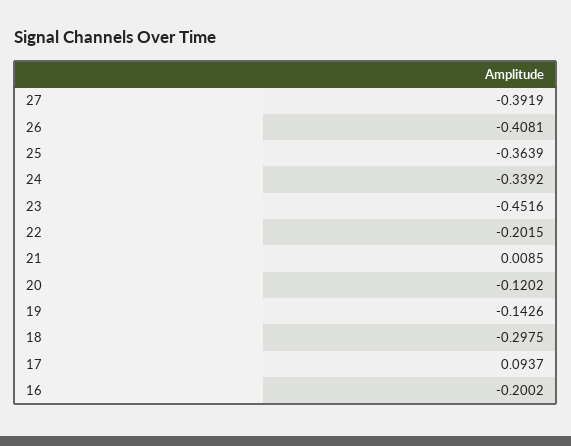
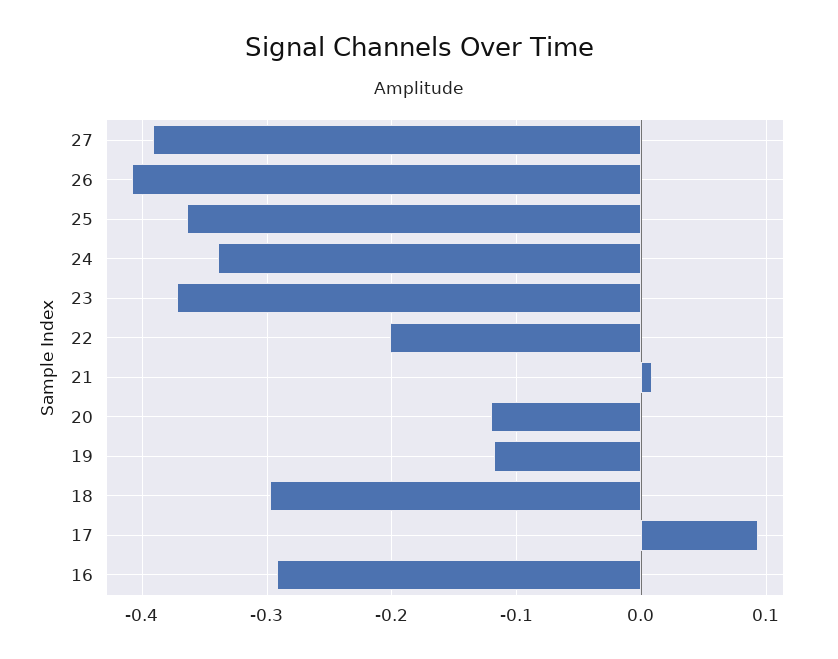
  {
    "27": -0.3919,
    "26": -0.4081,
    "25": -0.3639,
    "24": -0.3392,
-   "23": -0.4516,
+   "23": -0.37,
    "22": -0.2015,
    "21": 0.0085,
    "20": -0.1202,
-   "19": -0.1426,
+   "19": -0.12,
    "18": -0.2975,
    "17": 0.0937,
-   "16": -0.2002
+   "16": -0.29
  }

